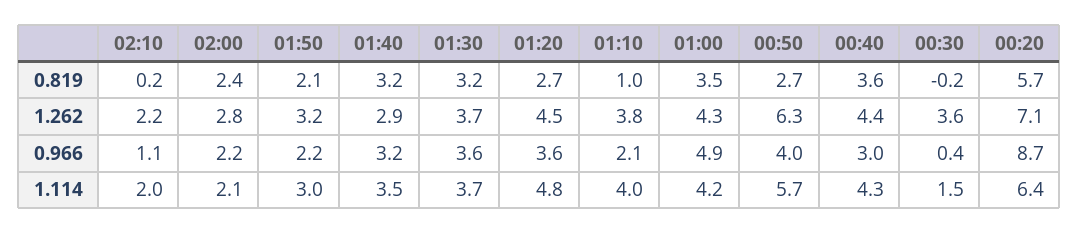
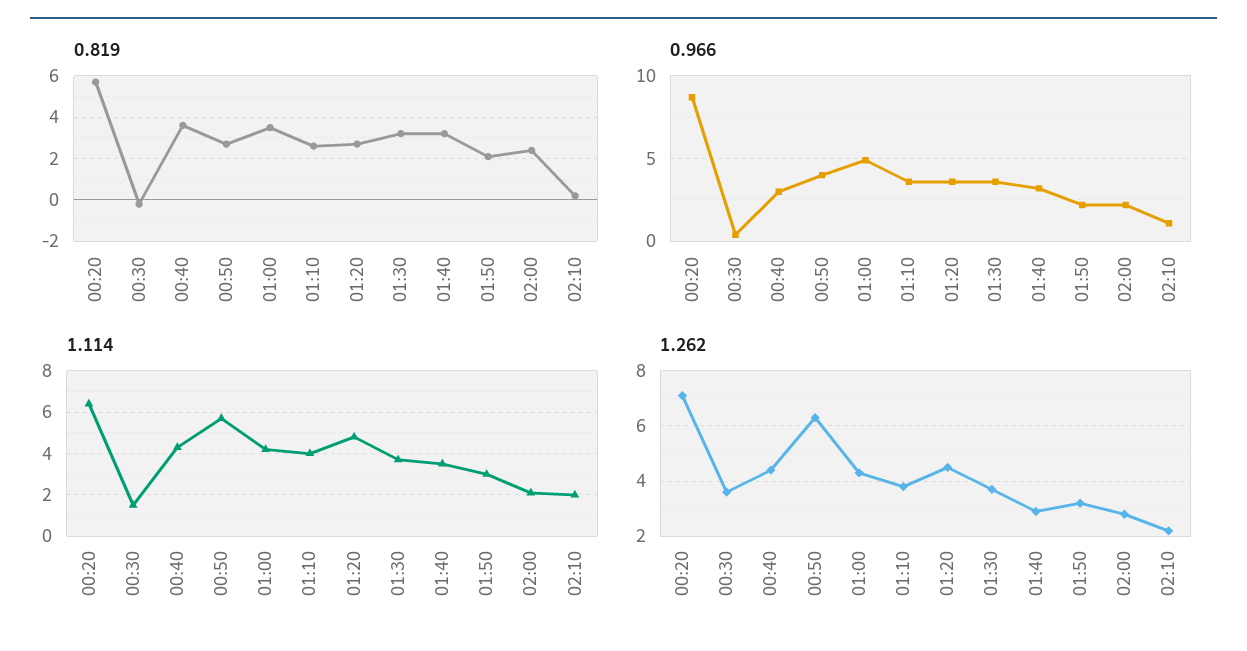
  {
    "0.819": {
      "02:10": 0.2,
      "02:00": 2.4,
      "01:50": 2.1,
      "01:40": 3.2,
      "01:30": 3.2,
      "01:20": 2.7,
-     "01:10": 1,
+     "01:10": 2.5,
      "01:00": 3.5,
      "00:50": 2.7,
      "00:40": 3.6,
      "00:30": -0.2,
      "00:20": 5.7
    },
    "1.262": {
      "02:10": 2.2,
      "02:00": 2.8,
      "01:50": 3.2,
      "01:40": 2.9,
      "01:30": 3.7,
      "01:20": 4.5,
      "01:10": 3.8,
      "01:00": 4.3,
      "00:50": 6.3,
      "00:40": 4.4,
      "00:30": 3.6,
      "00:20": 7.1
    },
    "0.966": {
      "02:10": 1.1,
      "02:00": 2.2,
      "01:50": 2.2,
      "01:40": 3.2,
      "01:30": 3.6,
      "01:20": 3.6,
-     "01:10": 2.1,
+     "01:10": 3.5,
      "01:00": 4.9,
      "00:50": 4,
      "00:40": 3,
      "00:30": 0.4,
      "00:20": 8.7
    },
    "1.114": {
      "02:10": 2,
      "02:00": 2.1,
      "01:50": 3,
      "01:40": 3.5,
      "01:30": 3.7,
      "01:20": 4.8,
      "01:10": 4,
      "01:00": 4.2,
      "00:50": 5.7,
      "00:40": 4.3,
      "00:30": 1.5,
      "00:20": 6.4
    }
  }

